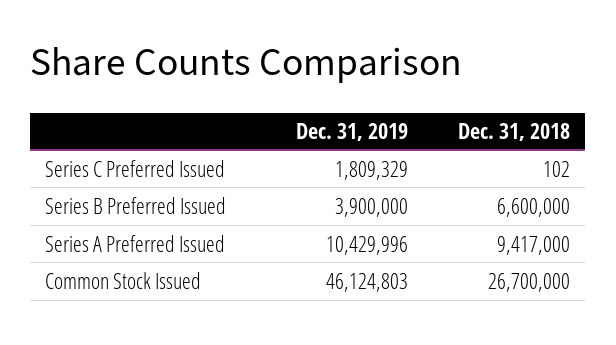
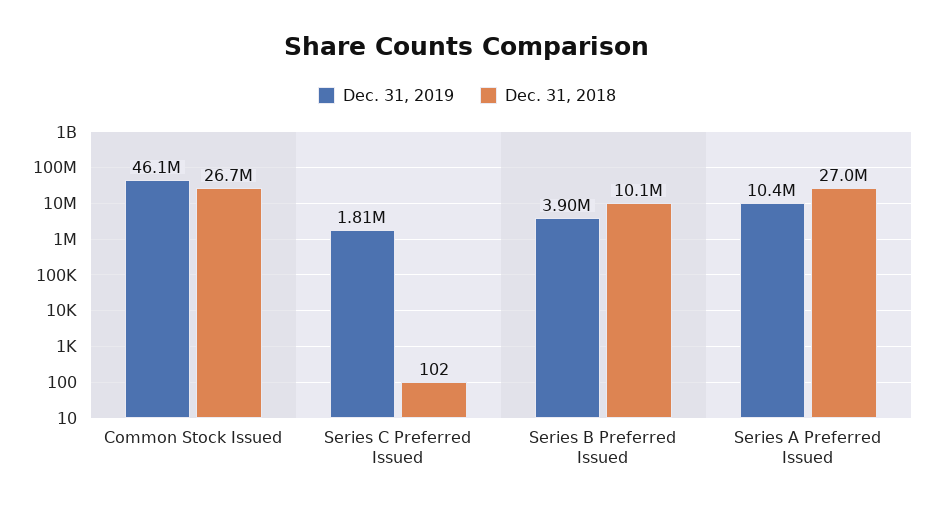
  {
    "Dec. 31, 2019": {
      "Series C Preferred Issued": 1809329,
      "Series B Preferred Issued": 3900000,
      "Series A Preferred Issued": 10429996,
      "Common Stock Issued": 46124803
    },
    "Dec. 31, 2018": {
      "Series C Preferred Issued": 102,
-     "Series B Preferred Issued": 6600000,
+     "Series B Preferred Issued": 10100000,
-     "Series A Preferred Issued": 9417000,
+     "Series A Preferred Issued": 27000000,
      "Common Stock Issued": 26700000
    }
  }

